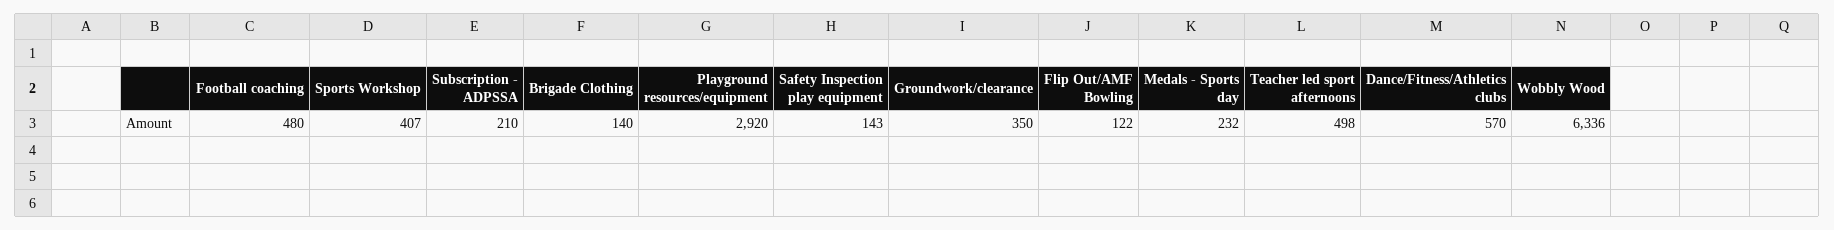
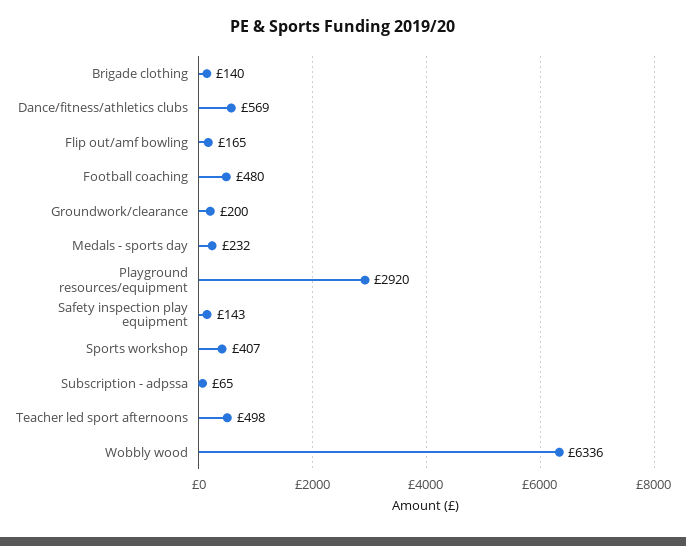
  {
    "Football coaching": 480,
    "Sports Workshop": 407,
-   "Subscription - ADPSSA": 210,
+   "Subscription - ADPSSA": 65,
    "Brigade Clothing": 140,
    "Playground resources/equipment": 2920,
    "Safety Inspection play equipment": 143,
-   "Groundwork/clearance": 350,
+   "Groundwork/clearance": 200,
-   "Flip Out/AMF Bowling": 122,
+   "Flip Out/AMF Bowling": 165,
    "Medals - Sports day": 232,
    "Teacher led sport afternoons": 498,
-   "Dance/Fitness/Athletics clubs": 570,
+   "Dance/Fitness/Athletics clubs": 569,
    "Wobbly Wood": 6336
  }

